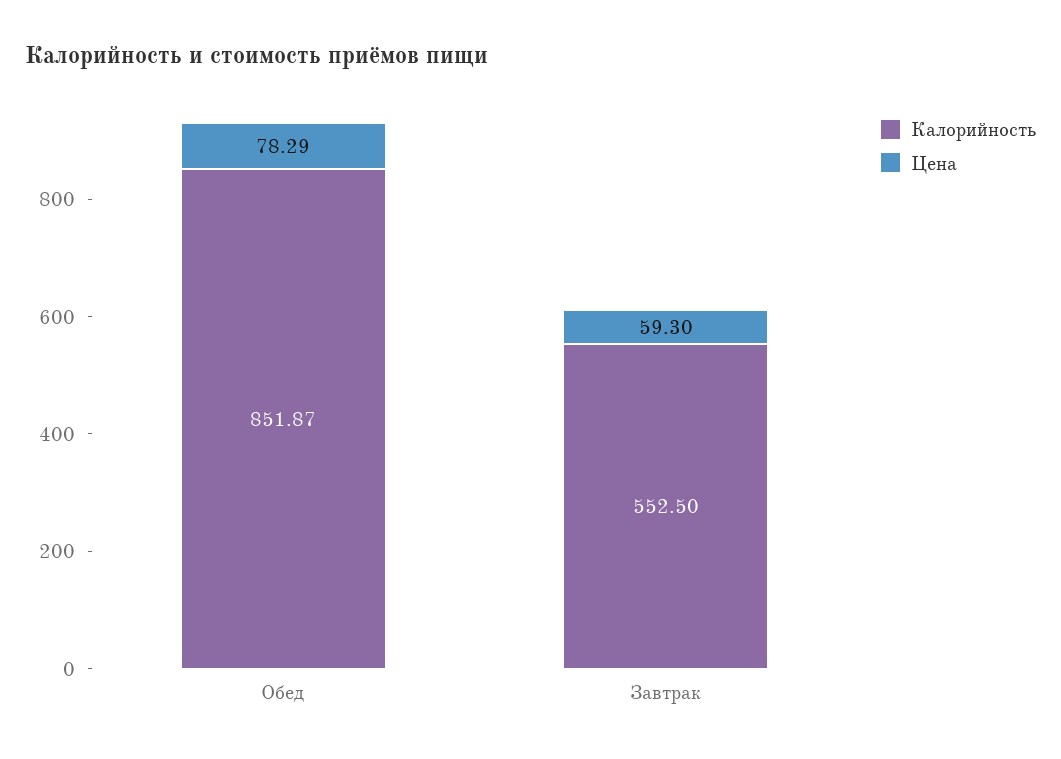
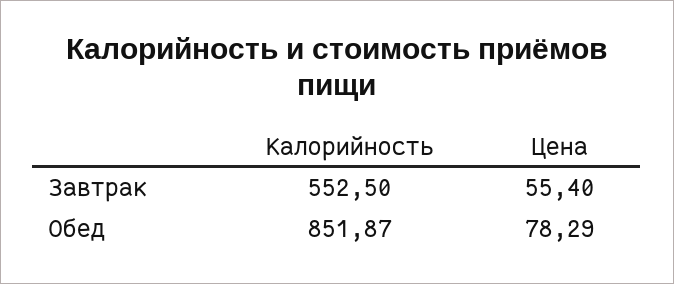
  {
    "Калорийность": {
      "Обед": 851.87,
      "Завтрак": 552.5
    },
    "Цена": {
      "Обед": 78.29,
-     "Завтрак": 59.3
+     "Завтрак": 55.4
    }
  }

